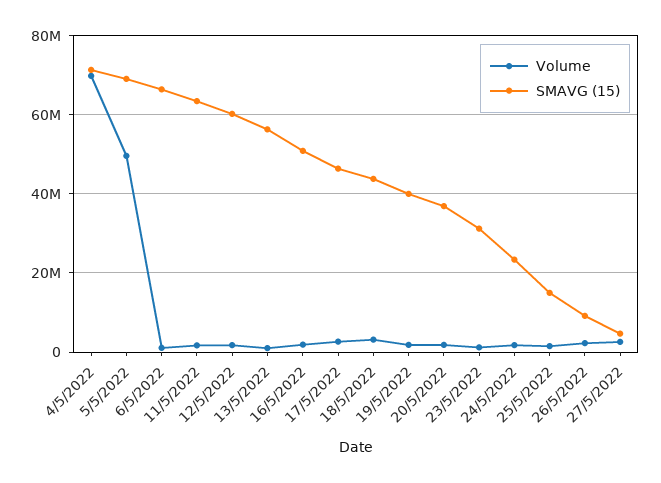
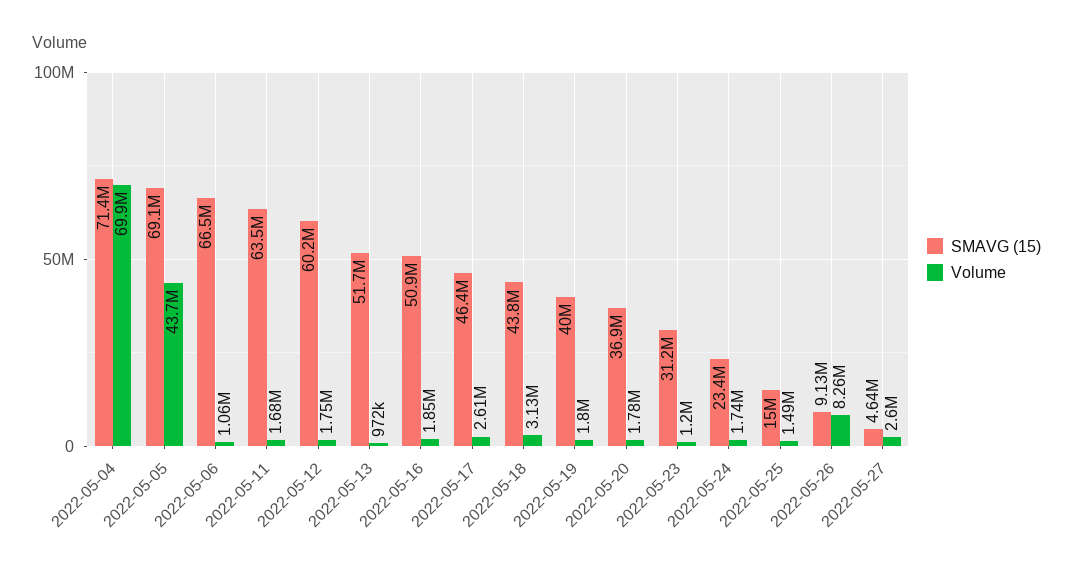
  {
    "Volume": {
      "4/5/2022": 69900000,
-     "5/5/2022": 50000000,
+     "5/5/2022": 43700000,
      "6/5/2022": 1060000,
      "11/5/2022": 1680000,
      "12/5/2022": 1750000,
      "13/5/2022": 972000,
      "16/5/2022": 1850000,
      "17/5/2022": 2610000,
      "18/5/2022": 3130000,
      "19/5/2022": 1800000,
      "20/5/2022": 1780000,
      "23/5/2022": 1200000,
      "24/5/2022": 1740000,
      "25/5/2022": 1490000,
-     "26/5/2022": 2000000,
+     "26/5/2022": 8260000,
      "27/5/2022": 2600000
    },
    "SMAVG (15)": {
      "4/5/2022": 71400000,
      "5/5/2022": 69100000,
      "6/5/2022": 66500000,
      "11/5/2022": 63500000,
      "12/5/2022": 60200000,
-     "13/5/2022": 56000000,
+     "13/5/2022": 51700000,
      "16/5/2022": 50900000,
      "17/5/2022": 46400000,
      "18/5/2022": 43800000,
      "19/5/2022": 40000000,
      "20/5/2022": 36900000,
      "23/5/2022": 31200000,
      "24/5/2022": 23400000,
      "25/5/2022": 15000000,
      "26/5/2022": 9130000,
      "27/5/2022": 4640000
    }
  }

